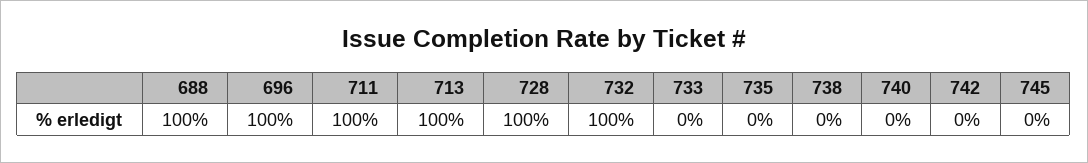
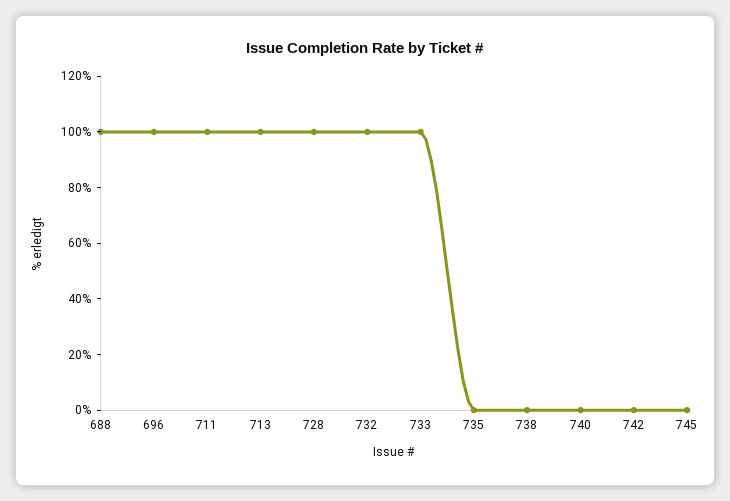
  {
    "688": 100,
    "696": 100,
    "711": 100,
    "713": 100,
    "728": 100,
    "732": 100,
-   "733": 0,
+   "733": 100,
    "735": 0,
    "738": 0,
    "740": 0,
    "742": 0,
    "745": 0
  }

